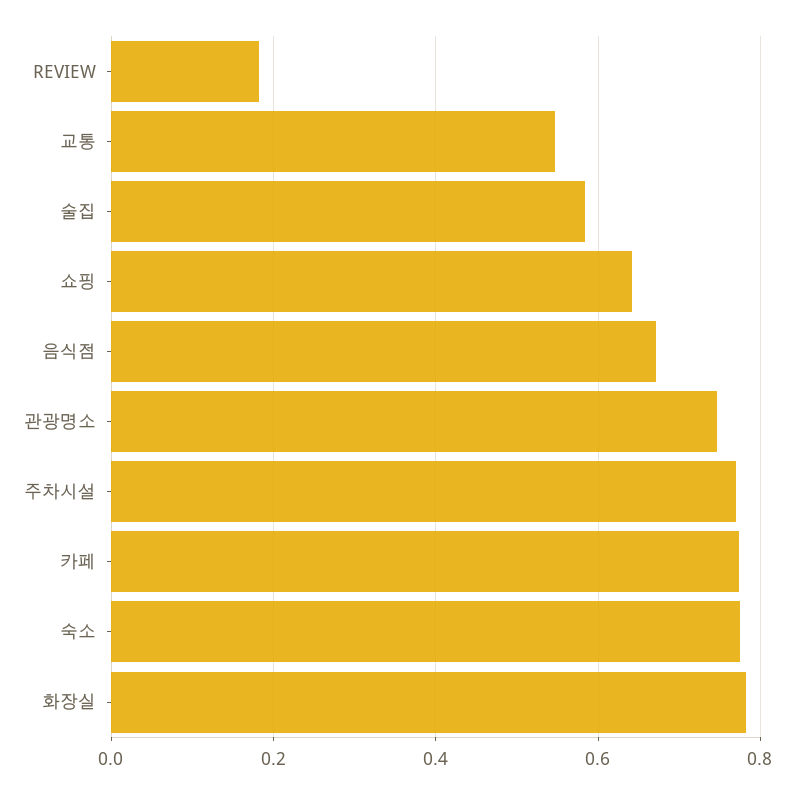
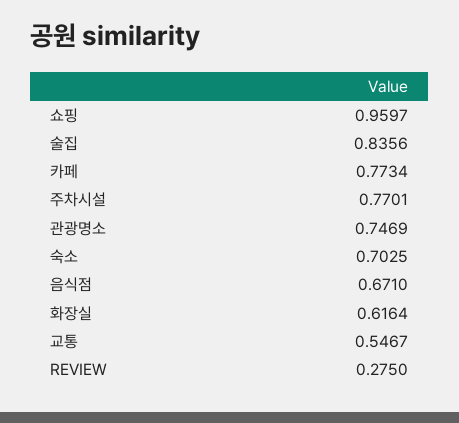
  {
-   "REVIEW": 0.18,
+   "REVIEW": 0.275,
    "교통": 0.5467,
-   "술집": 0.58,
+   "술집": 0.8356,
-   "쇼핑": 0.64,
+   "쇼핑": 0.9597,
    "음식점": 0.671,
    "관광명소": 0.7469,
    "주차시설": 0.7701,
    "카페": 0.7734,
-   "숙소": 0.78,
+   "숙소": 0.7025,
-   "화장실": 0.78
+   "화장실": 0.6164
  }

